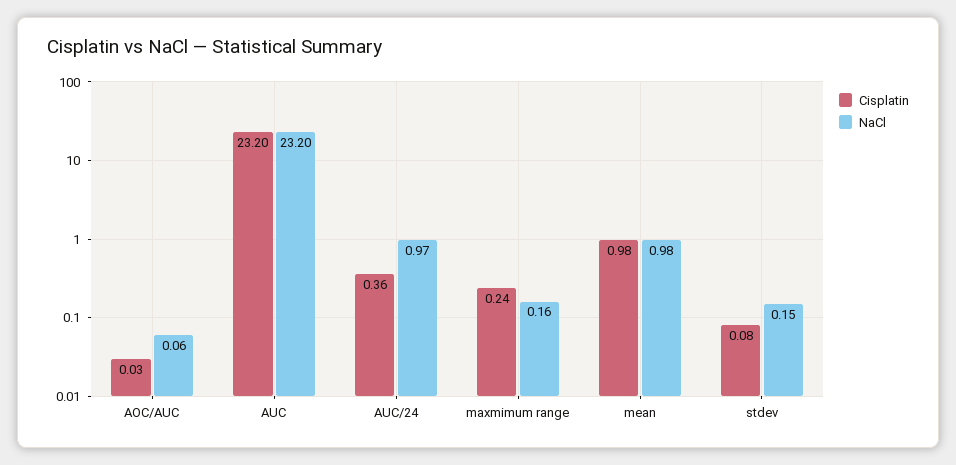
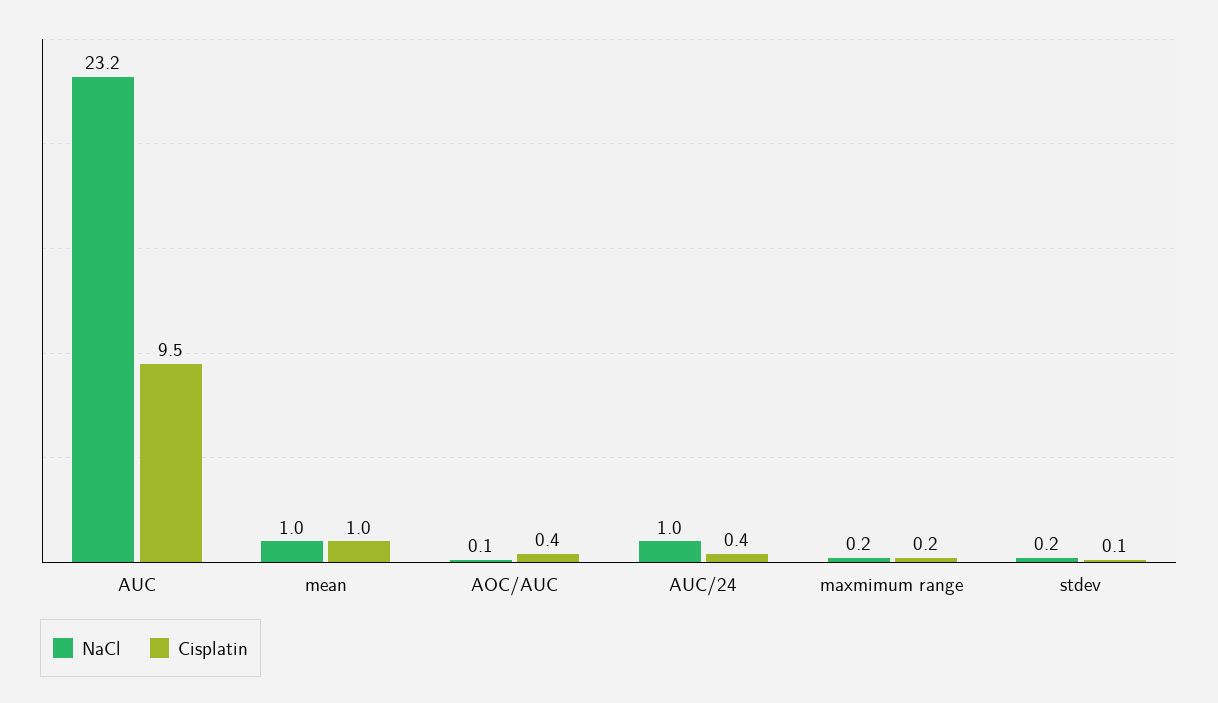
  {
    "Cisplatin": {
-     "AOC/AUC": 0.03,
+     "AOC/AUC": 0.4,
-     "AUC": 23.2,
+     "AUC": 9.5,
      "AUC/24": 0.36,
      "maxmimum range": 0.24,
      "mean": 0.98,
      "stdev": 0.08
    },
    "NaCl": {
      "AOC/AUC": 0.06,
      "AUC": 23.2,
      "AUC/24": 0.97,
      "maxmimum range": 0.16,
      "mean": 0.98,
      "stdev": 0.15
    }
  }

